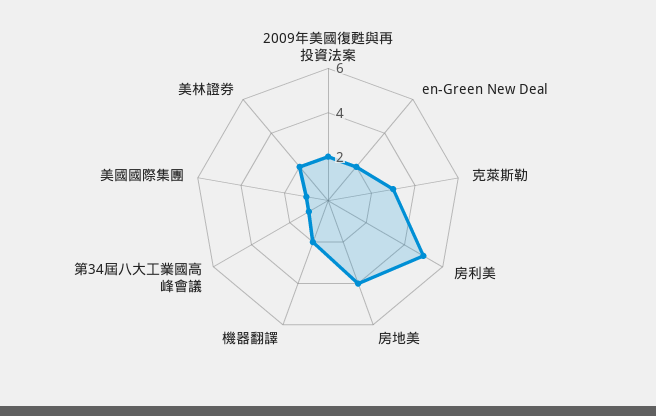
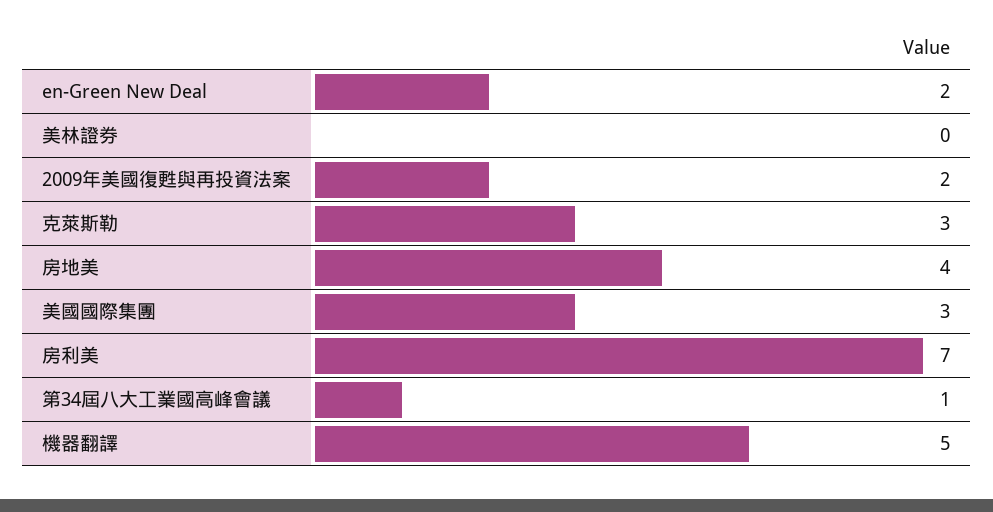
  {
    "2009年美國復甦與再投資法案": 2,
    "en-Green New Deal": 2,
    "克萊斯勒": 3,
-   "房利美": 5,
+   "房利美": 7,
    "房地美": 4,
-   "機器翻譯": 2,
+   "機器翻譯": 5,
    "第34屆八大工業國高峰會議": 1,
-   "美國國際集團": 1,
+   "美國國際集團": 3,
-   "美林證券": 2
+   "美林證券": 0
  }

